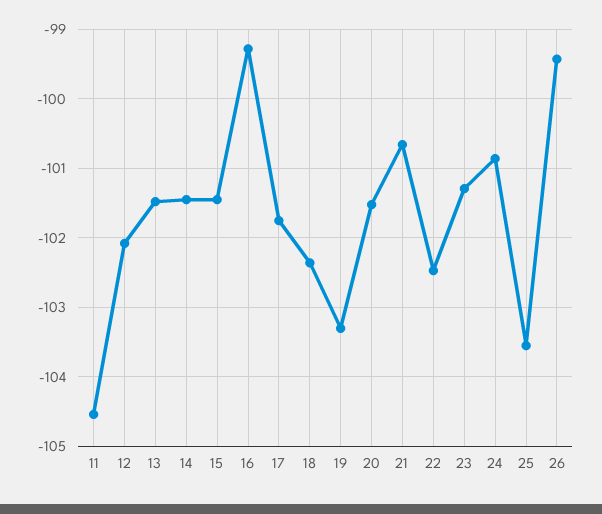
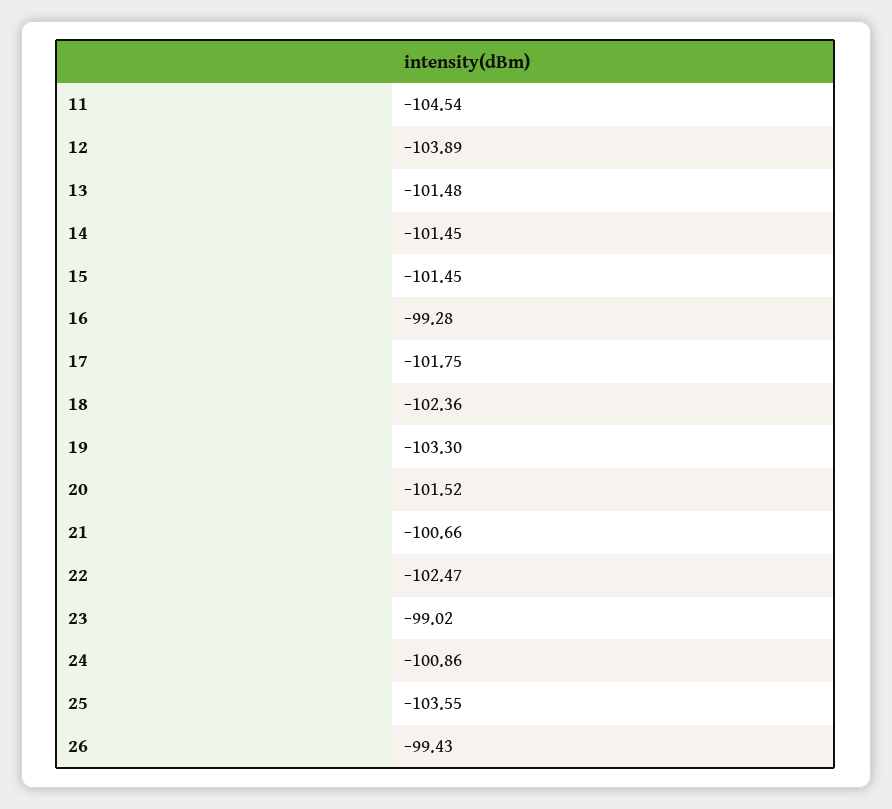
  {
    "11": -104.54,
-   "12": -102.1,
+   "12": -103.89,
    "13": -101.48,
    "14": -101.45,
    "15": -101.45,
    "16": -99.28,
    "17": -101.75,
    "18": -102.36,
    "19": -103.3,
    "20": -101.52,
    "21": -100.66,
    "22": -102.47,
-   "23": -101.3,
+   "23": -99.02,
    "24": -100.86,
    "25": -103.55,
    "26": -99.43
  }

